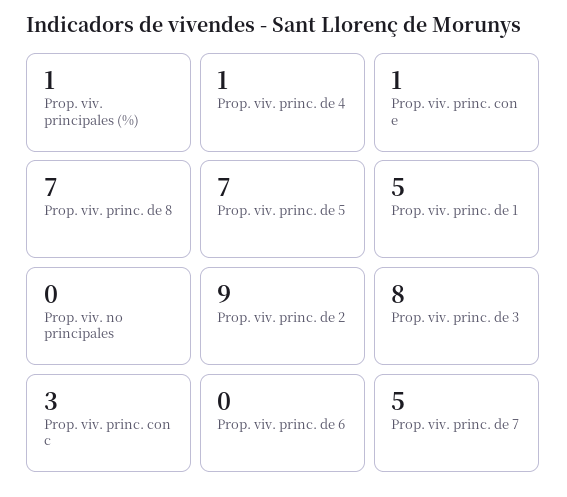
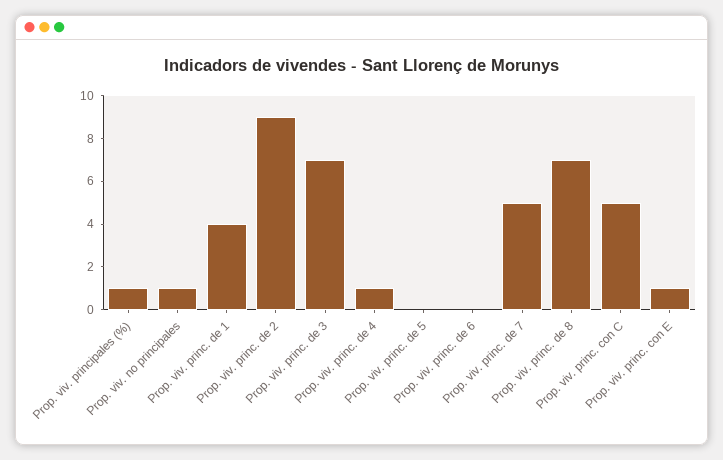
  {
    "Prop. viv. principales (%)": 1,
    "Prop. viv. princ. de 4": 1,
    "Prop. viv. princ. con e": 1,
    "Prop. viv. princ. de 8": 7,
-   "Prop. viv. princ. de 5": 7,
+   "Prop. viv. princ. de 5": 0,
-   "Prop. viv. princ. de 1": 5,
+   "Prop. viv. princ. de 1": 4,
-   "Prop. viv. no principales": 0,
+   "Prop. viv. no principales": 1,
    "Prop. viv. princ. de 2": 9,
-   "Prop. viv. princ. de 3": 8,
+   "Prop. viv. princ. de 3": 7,
-   "Prop. viv. princ. con c": 3,
+   "Prop. viv. princ. con c": 5,
    "Prop. viv. princ. de 6": 0,
    "Prop. viv. princ. de 7": 5
  }

